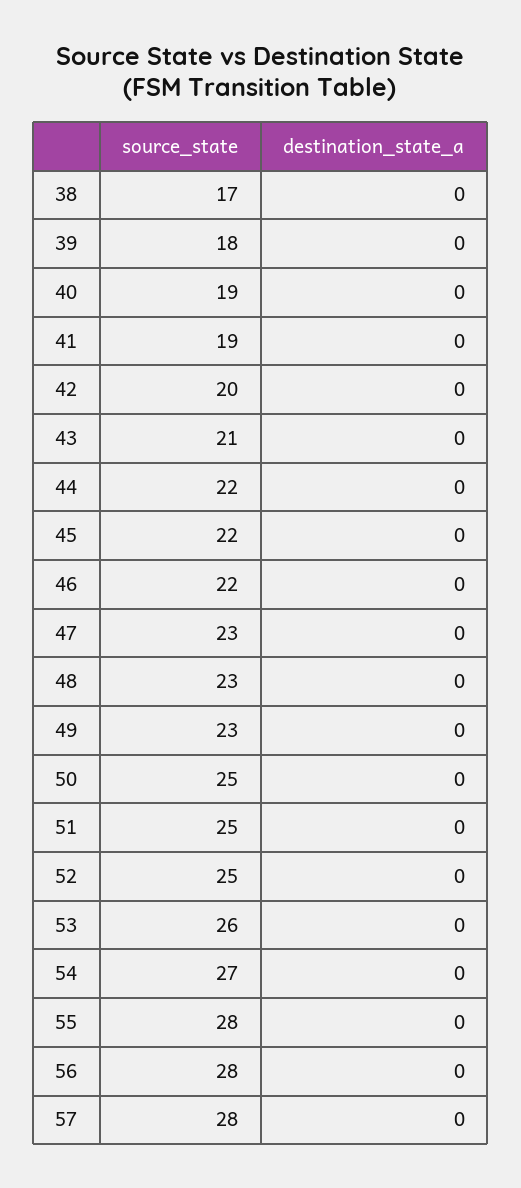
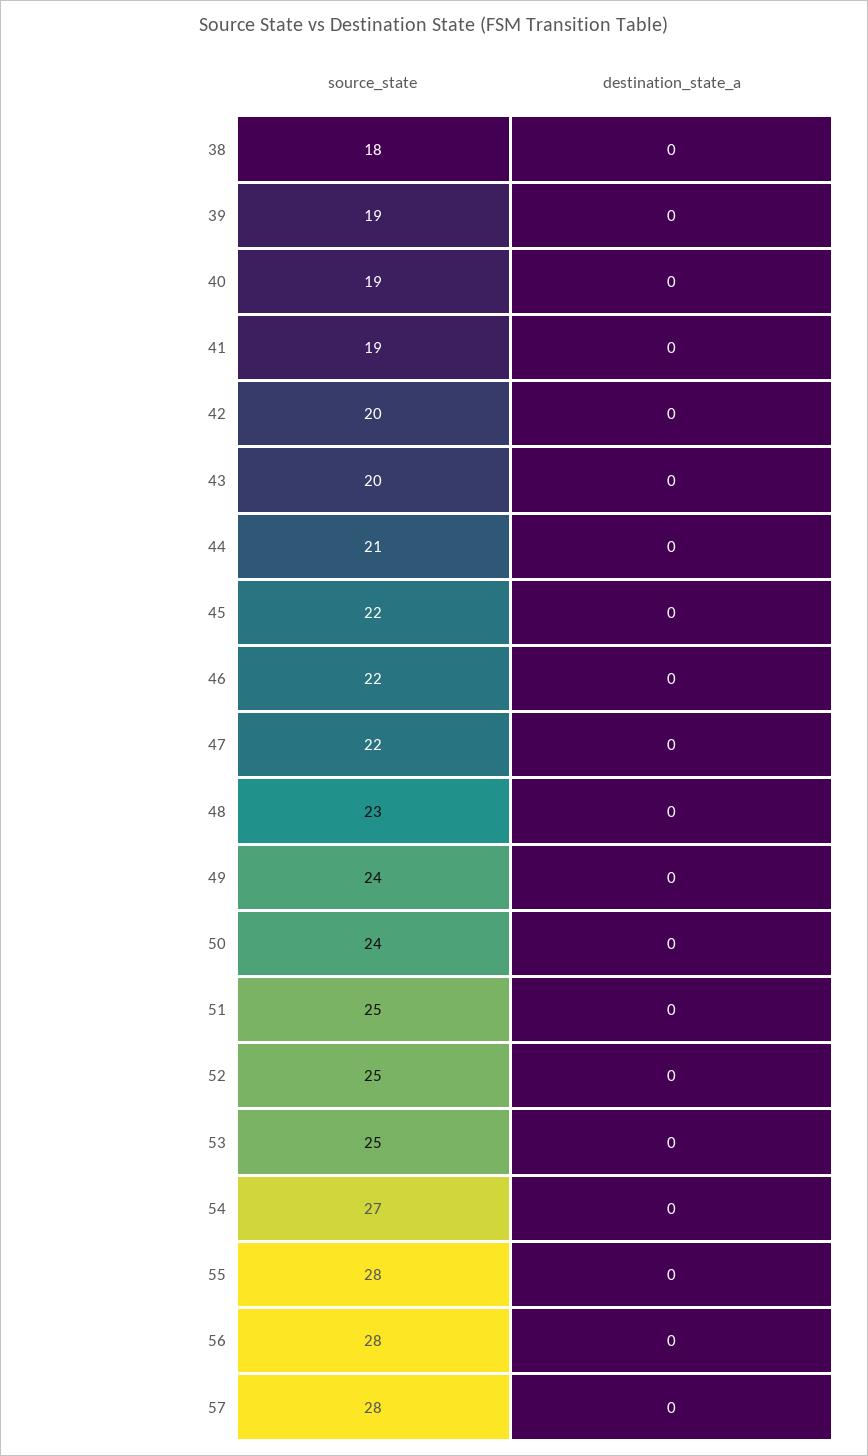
  {
    "source_state": {
-     "38": 17,
+     "38": 18,
-     "39": 18,
+     "39": 19,
      "40": 19,
      "41": 19,
      "42": 20,
-     "43": 21,
+     "43": 20,
-     "44": 22,
+     "44": 21,
      "45": 22,
      "46": 22,
-     "47": 23,
+     "47": 22,
      "48": 23,
-     "49": 23,
+     "49": 24,
-     "50": 25,
+     "50": 24,
      "51": 25,
      "52": 25,
-     "53": 26,
+     "53": 25,
      "54": 27,
      "55": 28,
      "56": 28,
      "57": 28
    },
    "destination_state_a": {
      "38": 0,
      "39": 0,
      "40": 0,
      "41": 0,
      "42": 0,
      "43": 0,
      "44": 0,
      "45": 0,
      "46": 0,
      "47": 0,
      "48": 0,
      "49": 0,
      "50": 0,
      "51": 0,
      "52": 0,
      "53": 0,
      "54": 0,
      "55": 0,
      "56": 0,
      "57": 0
    }
  }

